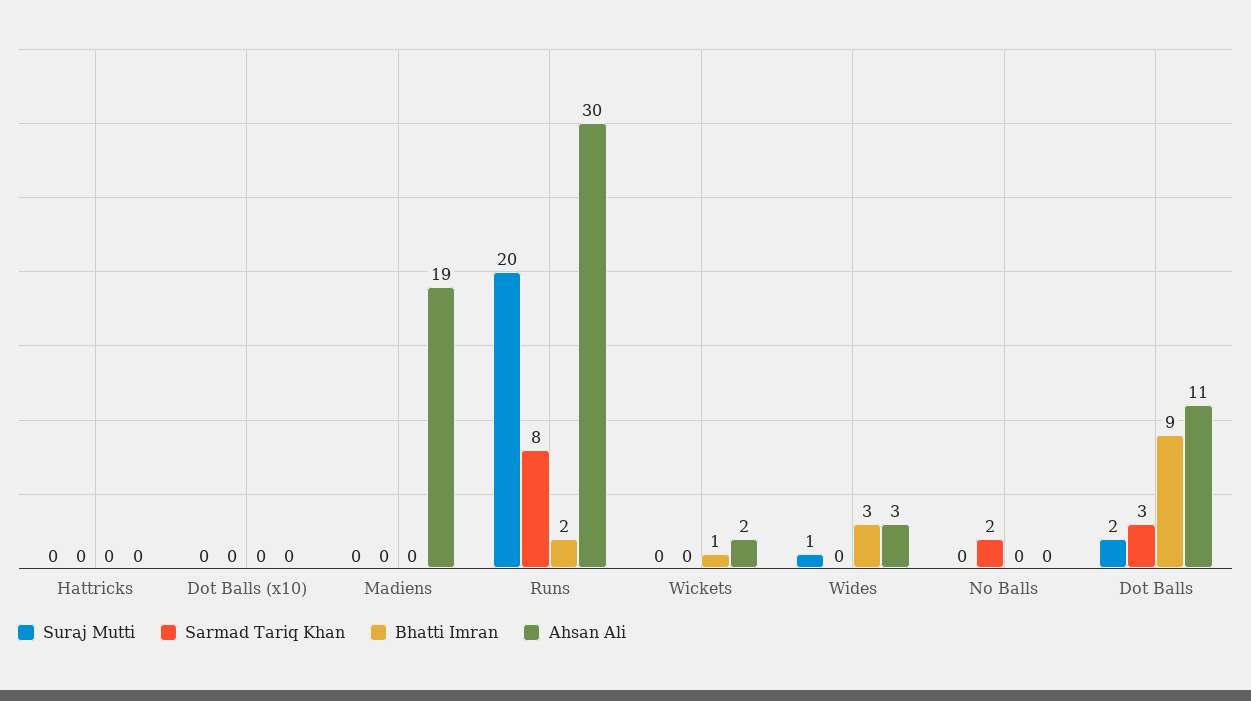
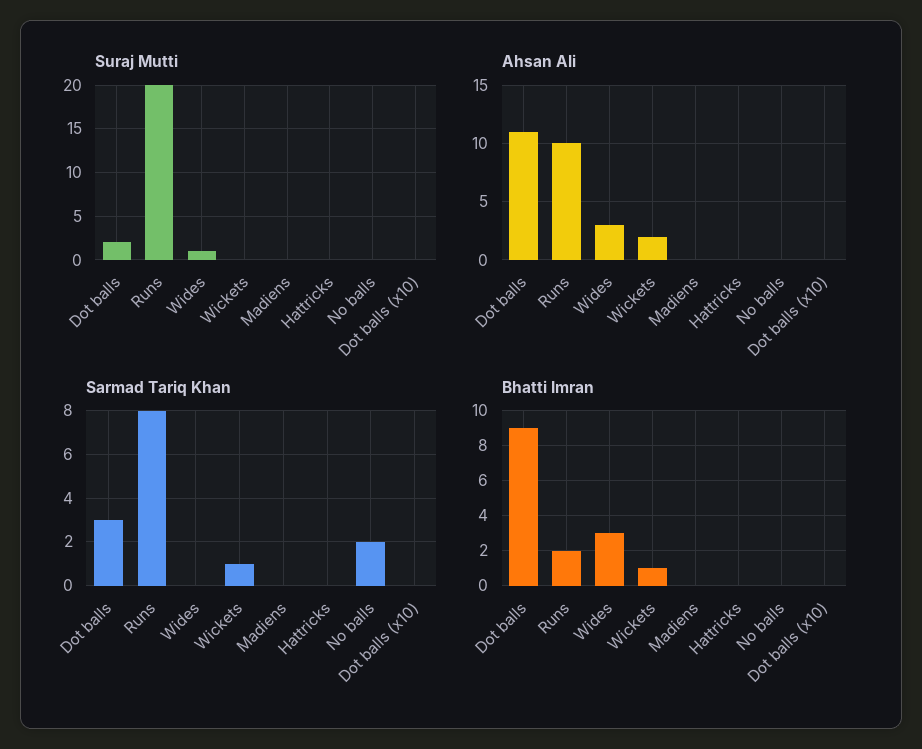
  {
    "Suraj Mutti": {
      "Hattricks": 0,
      "Dot Balls (x10)": 0,
      "Madiens": 0,
      "Runs": 20,
      "Wickets": 0,
      "Wides": 1,
      "No Balls": 0,
      "Dot Balls": 2
    },
    "Sarmad Tariq Khan": {
      "Hattricks": 0,
      "Dot Balls (x10)": 0,
      "Madiens": 0,
      "Runs": 8,
-     "Wickets": 0,
+     "Wickets": 1,
      "Wides": 0,
      "No Balls": 2,
      "Dot Balls": 3
    },
    "Bhatti Imran": {
      "Hattricks": 0,
      "Dot Balls (x10)": 0,
      "Madiens": 0,
      "Runs": 2,
      "Wickets": 1,
      "Wides": 3,
      "No Balls": 0,
      "Dot Balls": 9
    },
    "Ahsan Ali": {
      "Hattricks": 0,
      "Dot Balls (x10)": 0,
-     "Madiens": 19,
+     "Madiens": 0,
-     "Runs": 30,
+     "Runs": 10,
      "Wickets": 2,
      "Wides": 3,
      "No Balls": 0,
      "Dot Balls": 11
    }
  }

